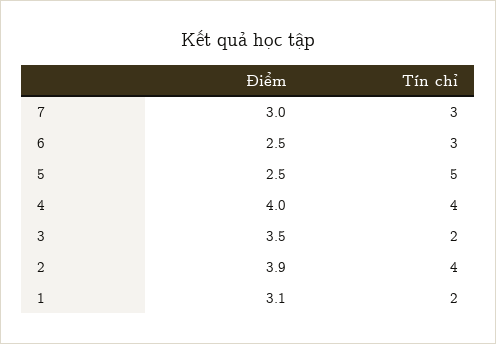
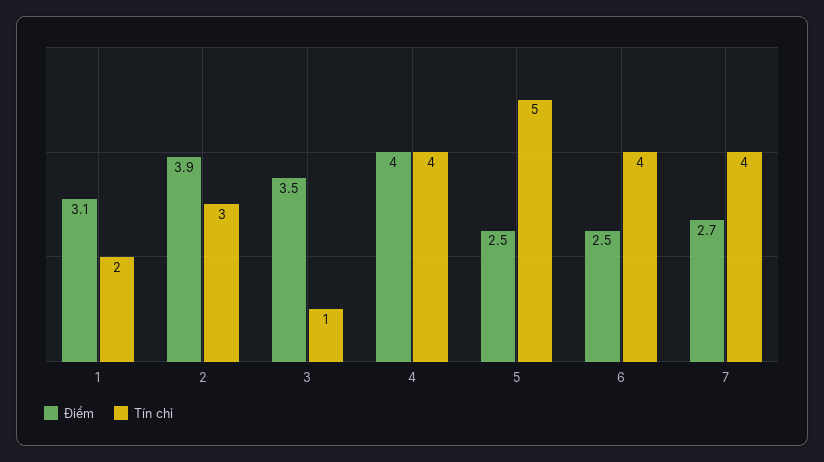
  {
    "Điểm": {
-     "7": 3,
+     "7": 2.7,
      "6": 2.5,
      "5": 2.5,
      "4": 4,
      "3": 3.5,
      "2": 3.9,
      "1": 3.1
    },
    "Tín chỉ": {
-     "7": 3,
+     "7": 4,
-     "6": 3,
+     "6": 4,
      "5": 5,
      "4": 4,
-     "3": 2,
+     "3": 1,
-     "2": 4,
+     "2": 3,
      "1": 2
    }
  }

